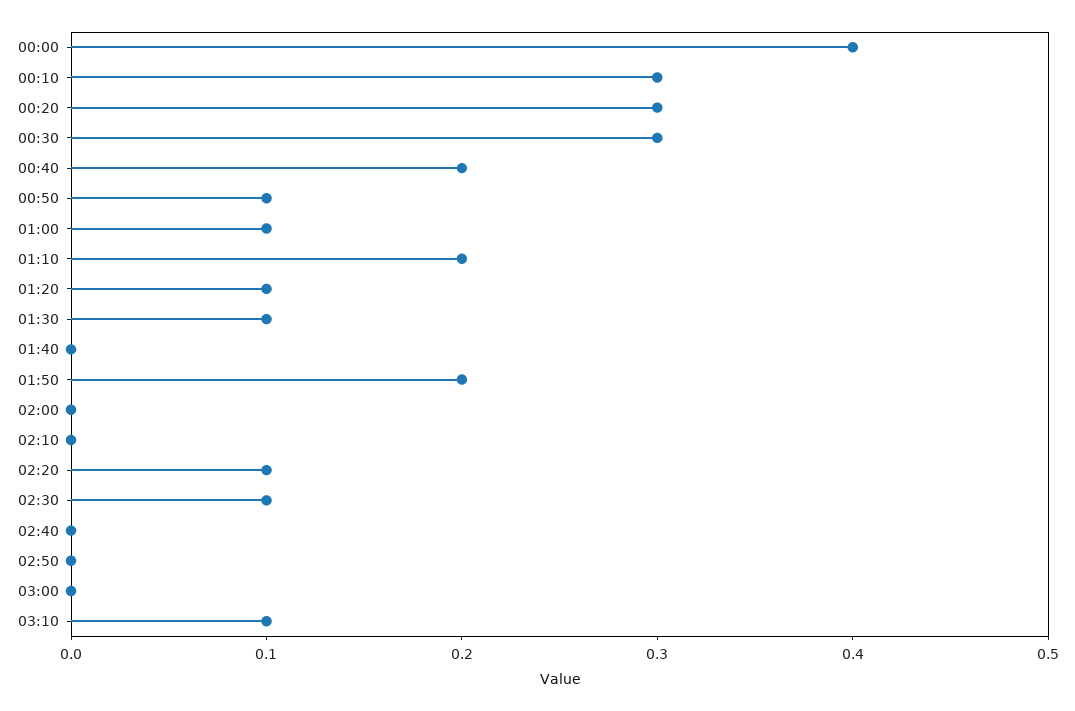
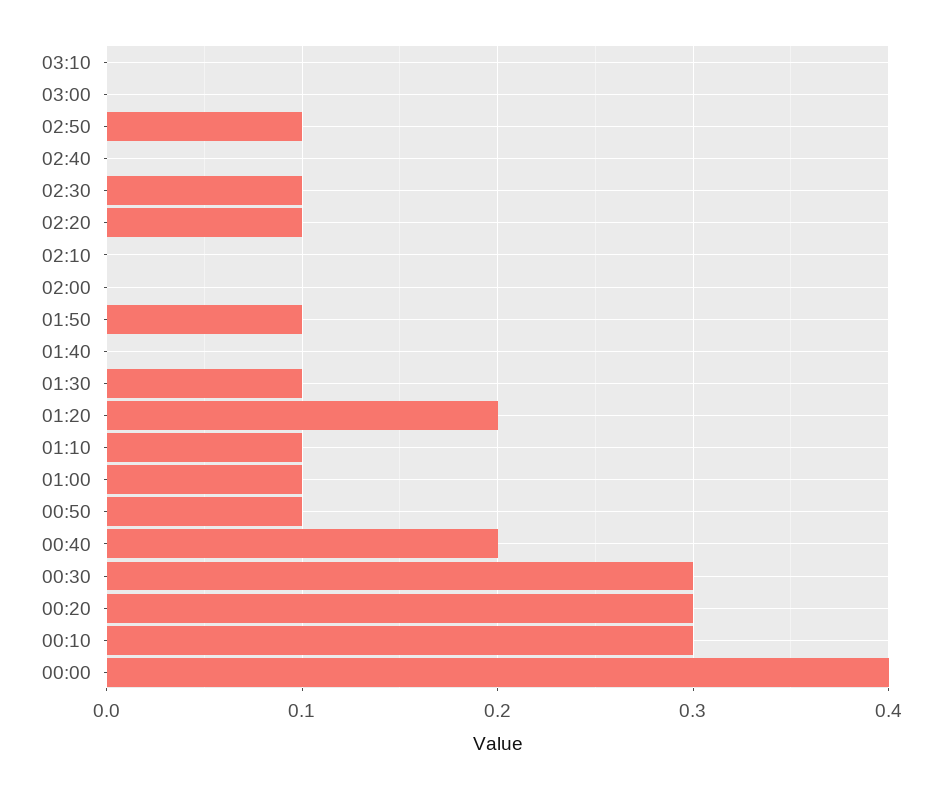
  {
    "00:00": 0.4,
    "00:10": 0.3,
    "00:20": 0.3,
    "00:30": 0.3,
    "00:40": 0.2,
    "00:50": 0.1,
    "01:00": 0.1,
-   "01:10": 0.2,
+   "01:10": 0.1,
-   "01:20": 0.1,
+   "01:20": 0.2,
    "01:30": 0.1,
    "01:40": 0,
-   "01:50": 0.2,
+   "01:50": 0.1,
    "02:00": 0,
    "02:10": 0,
    "02:20": 0.1,
    "02:30": 0.1,
    "02:40": 0,
-   "02:50": 0,
+   "02:50": 0.1,
    "03:00": 0,
-   "03:10": 0.1
+   "03:10": 0
  }

